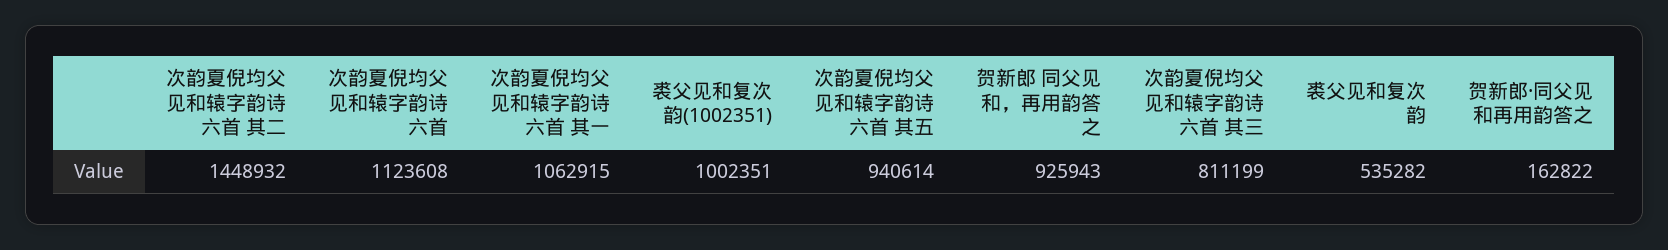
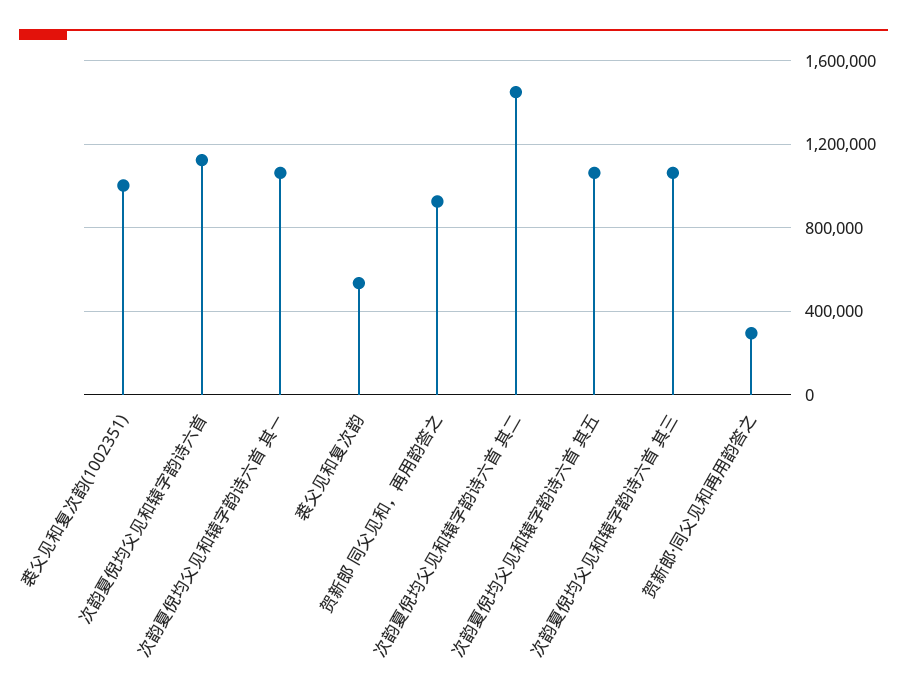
  {
    "次韵夏倪均父见和辕字韵诗六首 其二": 1448932,
    "次韵夏倪均父见和辕字韵诗六首": 1123608,
    "次韵夏倪均父见和辕字韵诗六首 其一": 1062915,
    "裘父见和复次韵(1002351)": 1002351,
-   "次韵夏倪均父见和辕字韵诗六首 其五": 940614,
+   "次韵夏倪均父见和辕字韵诗六首 其五": 1050000,
    "贺新郎 同父见和，再用韵答之": 925943,
-   "次韵夏倪均父见和辕字韵诗六首 其三": 811199,
+   "次韵夏倪均父见和辕字韵诗六首 其三": 1050000,
    "裘父见和复次韵": 535282,
-   "贺新郎·同父见和再用韵答之": 162822
+   "贺新郎·同父见和再用韵答之": 300000
  }

